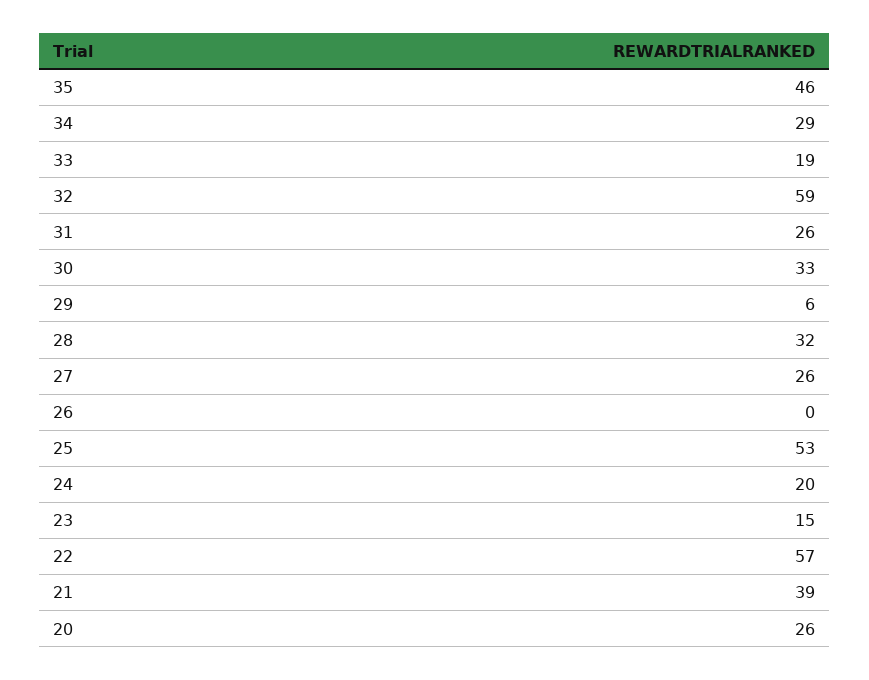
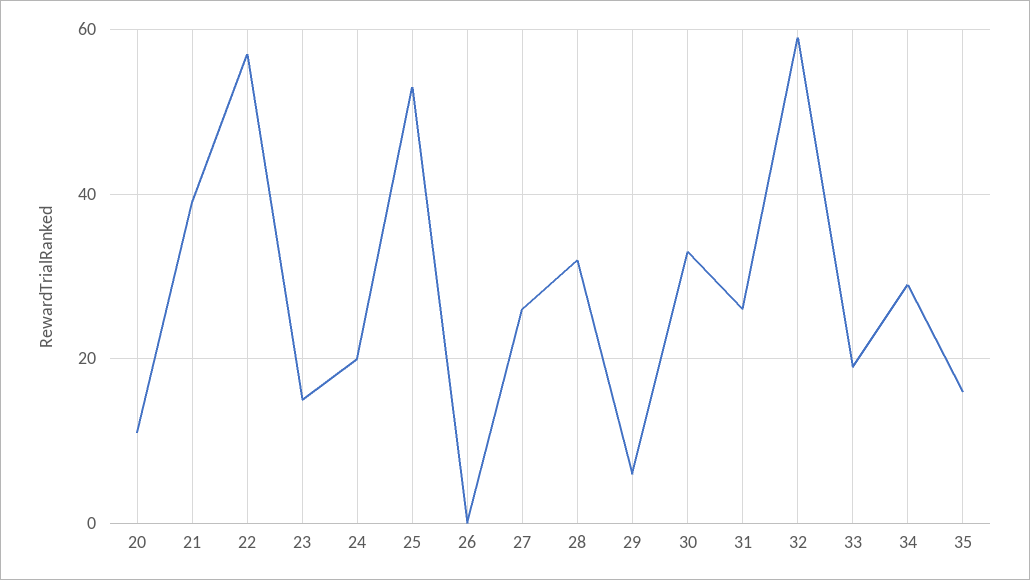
  {
-   "35": 46,
+   "35": 15,
    "34": 29,
    "33": 19,
    "32": 59,
    "31": 26,
    "30": 33,
    "29": 6,
    "28": 32,
    "27": 26,
    "26": 0,
    "25": 53,
    "24": 20,
    "23": 15,
    "22": 57,
    "21": 39,
-   "20": 26
+   "20": 10
  }

